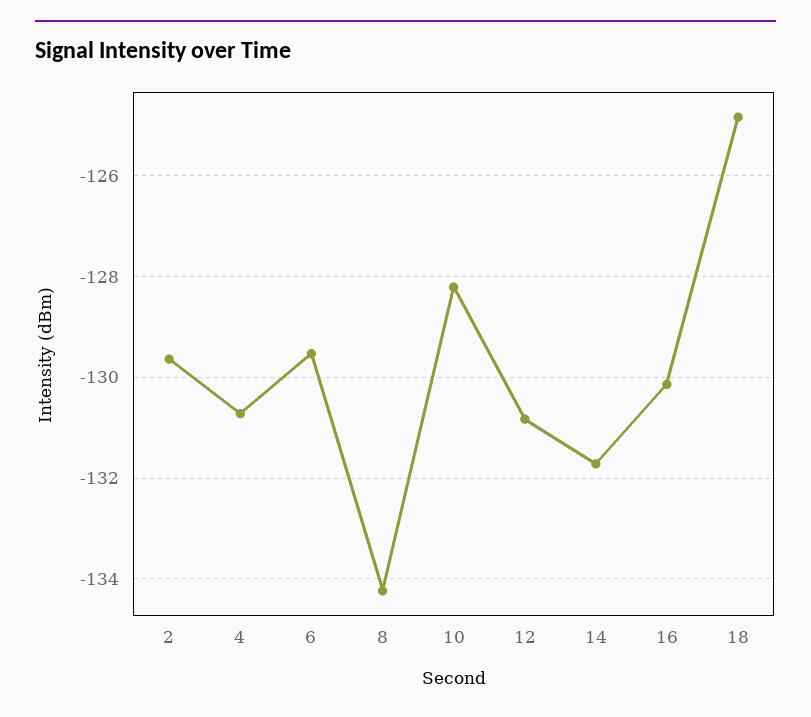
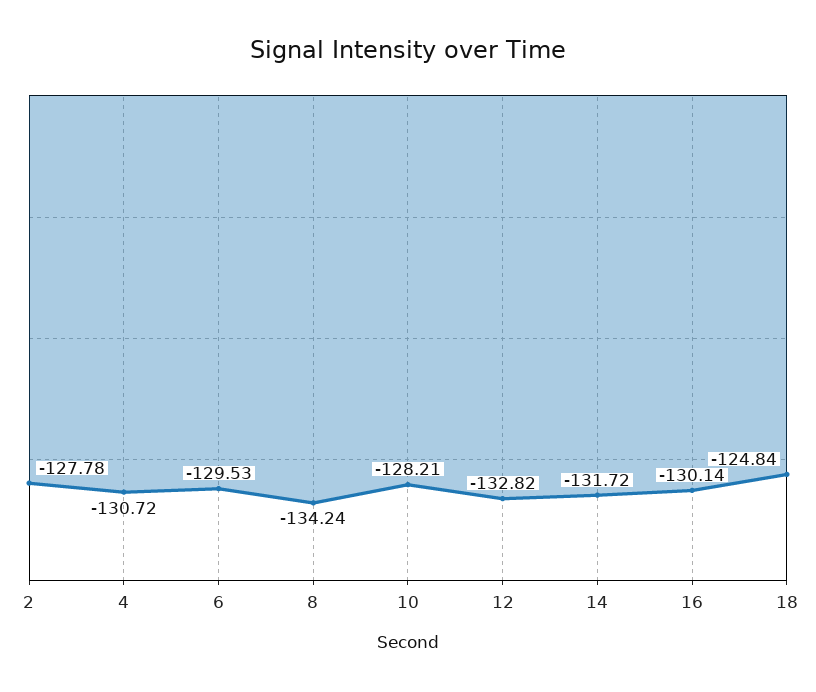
  {
-   "2": -129.6,
+   "2": -127.78,
    "4": -130.72,
    "6": -129.53,
    "8": -134.24,
    "10": -128.21,
-   "12": -130.8,
+   "12": -132.82,
    "14": -131.72,
    "16": -130.14,
    "18": -124.84
  }

